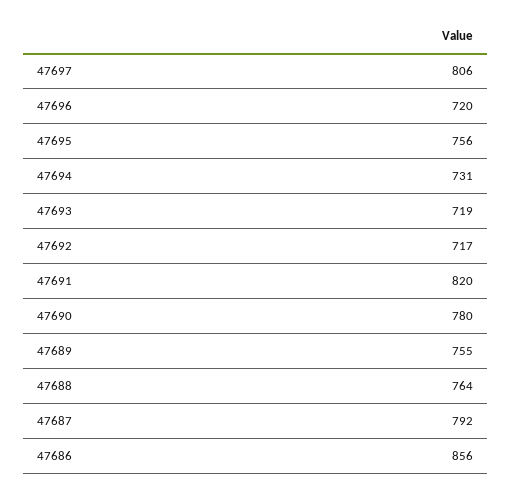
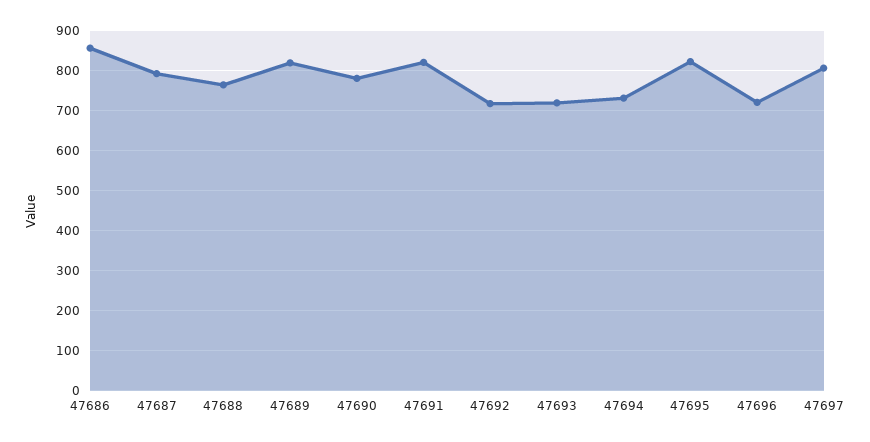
  {
    "47697": 806,
    "47696": 720,
-   "47695": 756,
+   "47695": 820,
    "47694": 731,
    "47693": 719,
    "47692": 717,
    "47691": 820,
    "47690": 780,
-   "47689": 755,
+   "47689": 820,
    "47688": 764,
    "47687": 792,
    "47686": 856
  }

